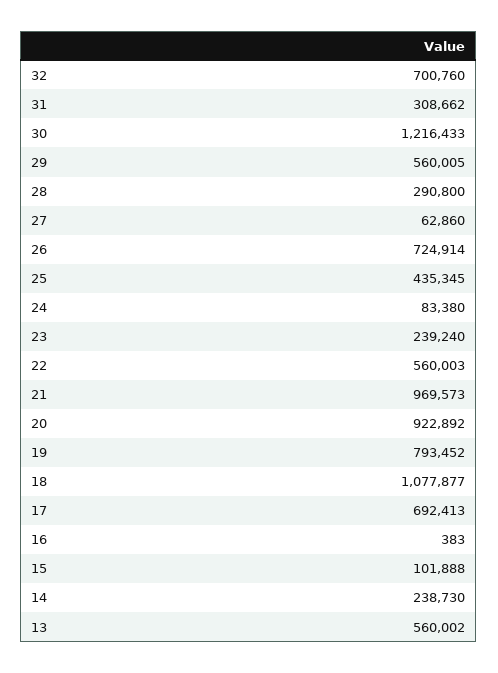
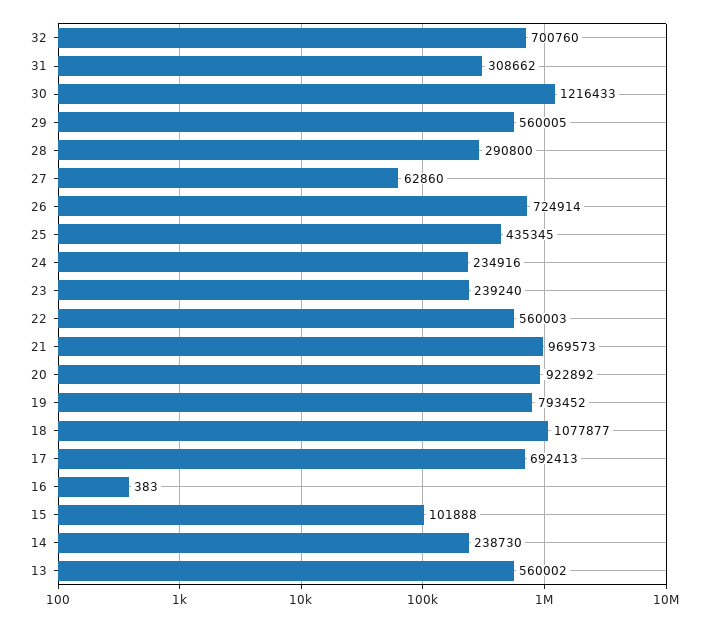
  {
    "32": 700760,
    "31": 308662,
    "30": 1216433,
    "29": 560005,
    "28": 290800,
    "27": 62860,
    "26": 724914,
    "25": 435345,
-   "24": 83380,
+   "24": 234916,
    "23": 239240,
    "22": 560003,
    "21": 969573,
    "20": 922892,
    "19": 793452,
    "18": 1077877,
    "17": 692413,
    "16": 383,
    "15": 101888,
    "14": 238730,
    "13": 560002
  }

